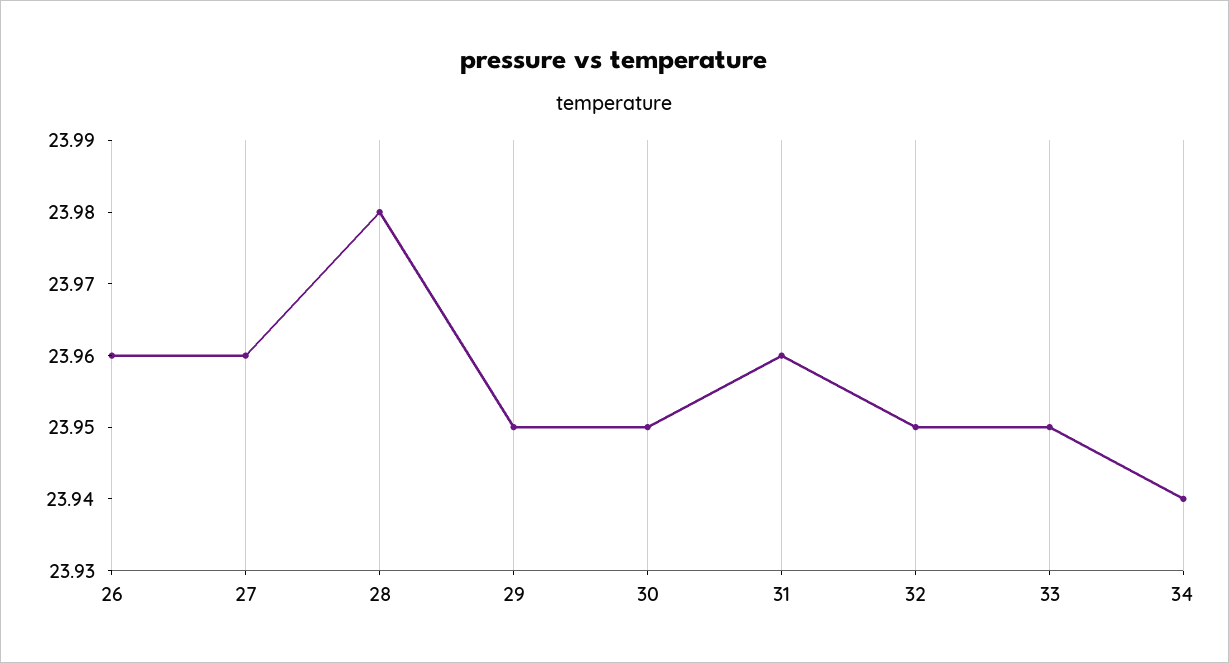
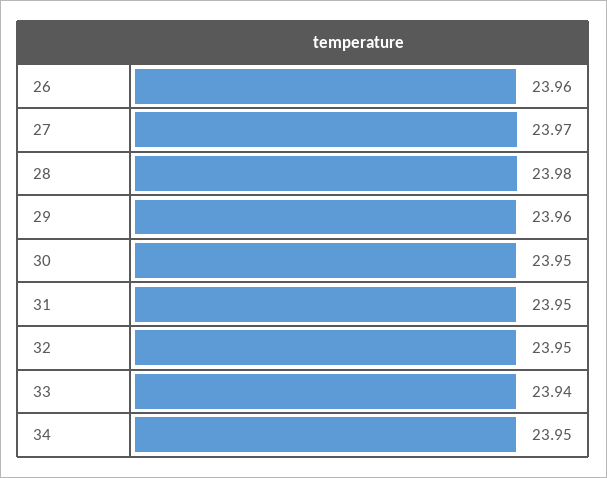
  {
    "26": 23.96,
-   "27": 23.96,
+   "27": 23.97,
    "28": 23.98,
-   "29": 23.95,
+   "29": 23.96,
    "30": 23.95,
-   "31": 23.96,
+   "31": 23.95,
    "32": 23.95,
-   "33": 23.95,
+   "33": 23.94,
-   "34": 23.94
+   "34": 23.95
  }

